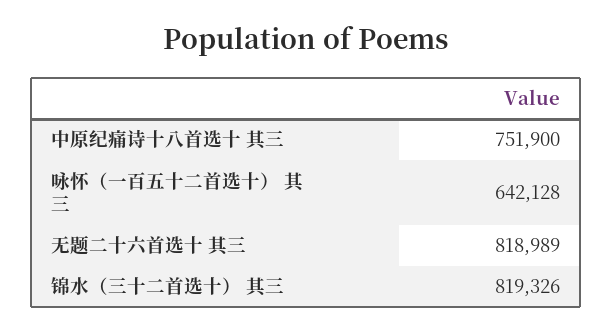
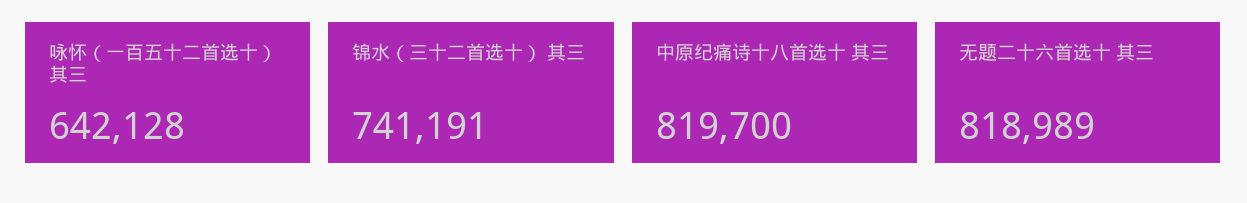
  {
-   "中原纪痛诗十八首选十 其三": 751900,
+   "中原纪痛诗十八首选十 其三": 819700,
    "咏怀（一百五十二首选十） 其三": 642128,
    "无题二十六首选十 其三": 818989,
-   "锦水（三十二首选十） 其三": 819326
+   "锦水（三十二首选十） 其三": 741191
  }

